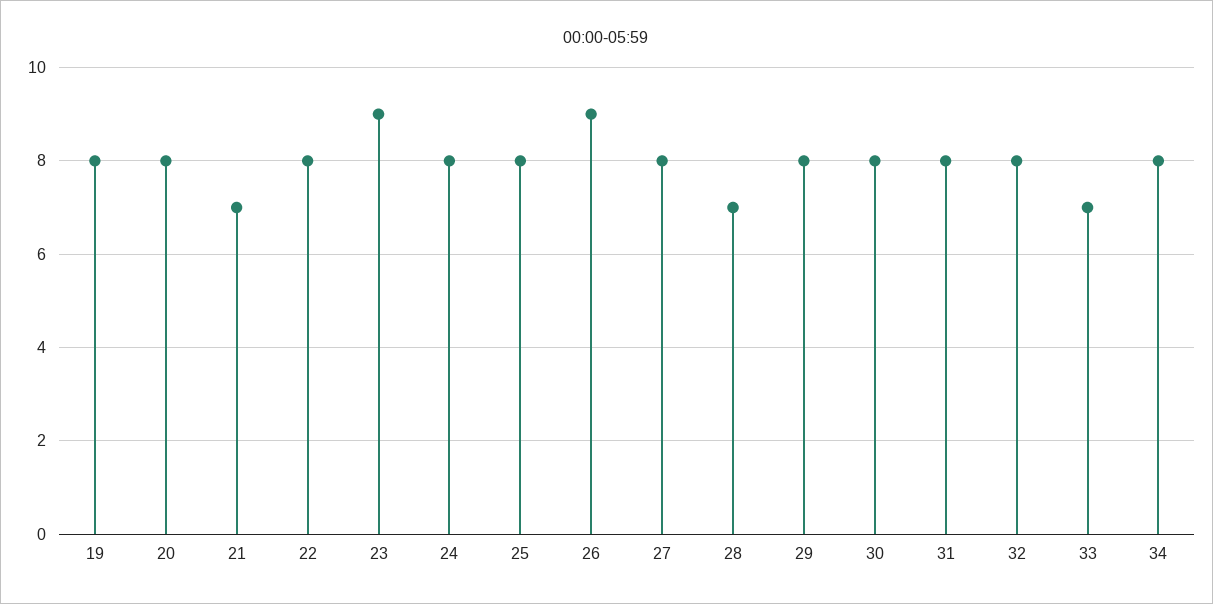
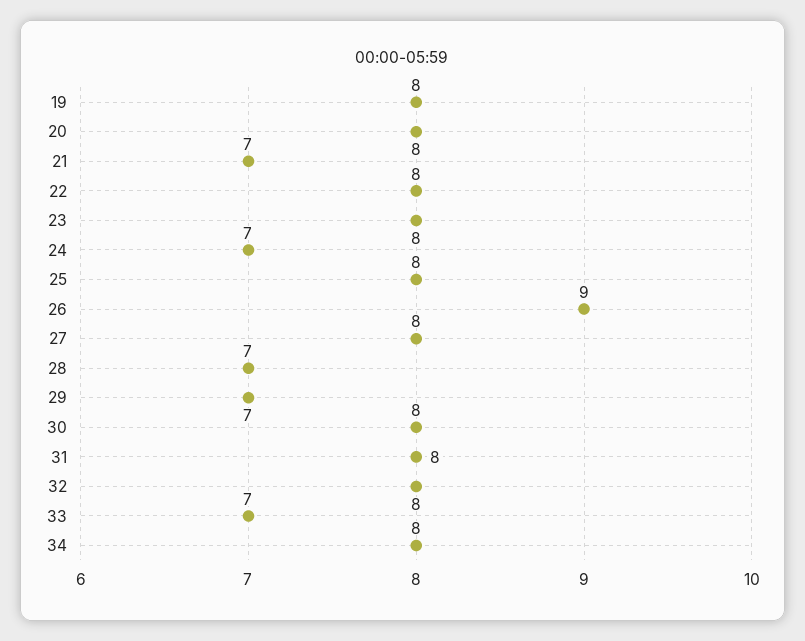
  {
    "19": 8,
    "20": 8,
    "21": 7,
    "22": 8,
-   "23": 9,
+   "23": 8,
-   "24": 8,
+   "24": 7,
    "25": 8,
    "26": 9,
    "27": 8,
    "28": 7,
-   "29": 8,
+   "29": 7,
    "30": 8,
    "31": 8,
    "32": 8,
    "33": 7,
    "34": 8
  }

